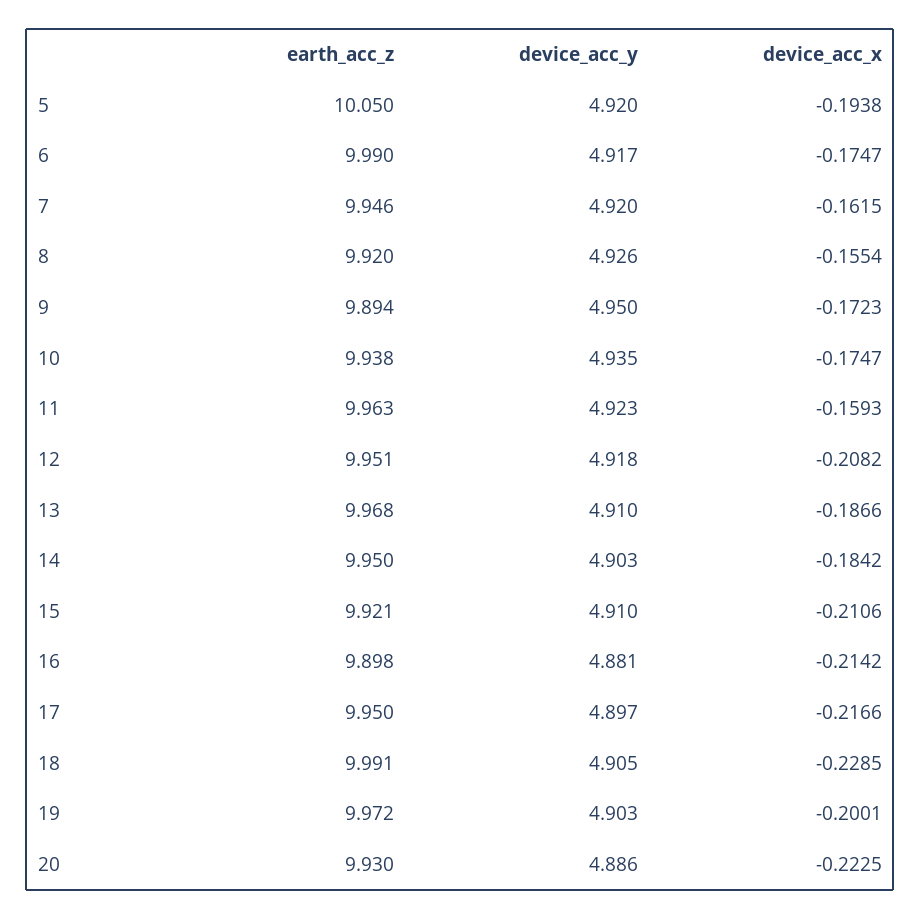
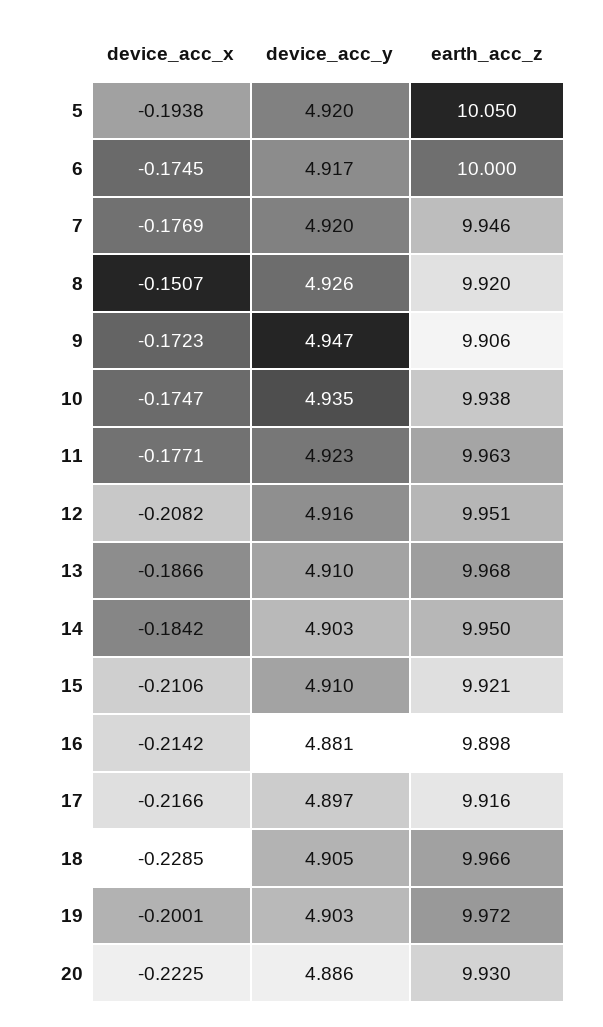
  {
    "earth_acc_z": {
      "5": 10.05,
-     "6": 9.99,
+     "6": 10,
      "7": 9.946,
      "8": 9.92,
-     "9": 9.894,
+     "9": 9.906,
      "10": 9.938,
      "11": 9.963,
      "12": 9.951,
      "13": 9.968,
      "14": 9.95,
      "15": 9.921,
      "16": 9.898,
-     "17": 9.95,
+     "17": 9.916,
-     "18": 9.991,
+     "18": 9.966,
      "19": 9.972,
      "20": 9.93
    },
    "device_acc_y": {
      "5": 4.92,
      "6": 4.917,
      "7": 4.92,
      "8": 4.926,
-     "9": 4.95,
+     "9": 4.947,
      "10": 4.935,
      "11": 4.923,
-     "12": 4.918,
+     "12": 4.916,
      "13": 4.91,
      "14": 4.903,
      "15": 4.91,
      "16": 4.881,
      "17": 4.897,
      "18": 4.905,
      "19": 4.903,
      "20": 4.886
    },
    "device_acc_x": {
      "5": -0.1938,
-     "6": -0.1747,
+     "6": -0.1745,
-     "7": -0.1615,
+     "7": -0.1769,
-     "8": -0.1554,
+     "8": -0.1507,
      "9": -0.1723,
      "10": -0.1747,
-     "11": -0.1593,
+     "11": -0.1771,
      "12": -0.2082,
      "13": -0.1866,
      "14": -0.1842,
      "15": -0.2106,
      "16": -0.2142,
      "17": -0.2166,
      "18": -0.2285,
      "19": -0.2001,
      "20": -0.2225
    }
  }

